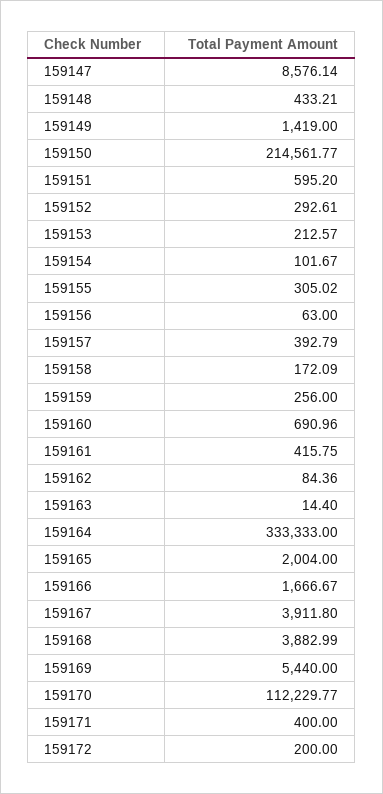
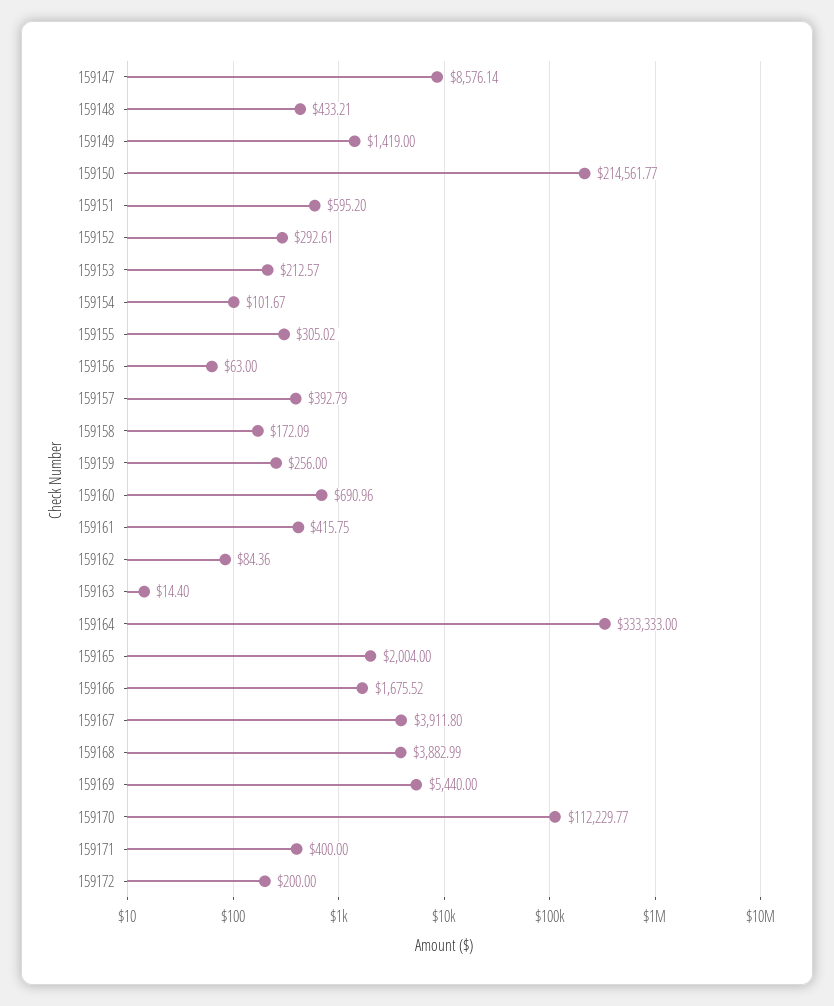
  {
    "159147": 8576.14,
    "159148": 433.21,
    "159149": 1419,
    "159150": 214561.77,
    "159151": 595.2,
    "159152": 292.61,
    "159153": 212.57,
    "159154": 101.67,
    "159155": 305.02,
    "159156": 63,
    "159157": 392.79,
    "159158": 172.09,
    "159159": 256,
    "159160": 690.96,
    "159161": 415.75,
    "159162": 84.36,
    "159163": 14.4,
    "159164": 333333,
    "159165": 2004,
-   "159166": 1666.67,
+   "159166": 1675.52,
    "159167": 3911.8,
    "159168": 3882.99,
    "159169": 5440,
    "159170": 112229.77,
    "159171": 400,
    "159172": 200
  }

